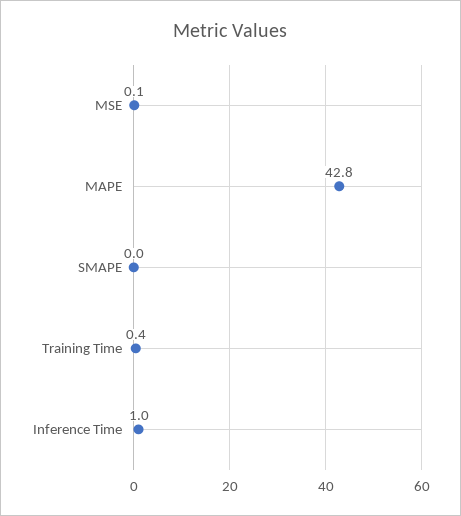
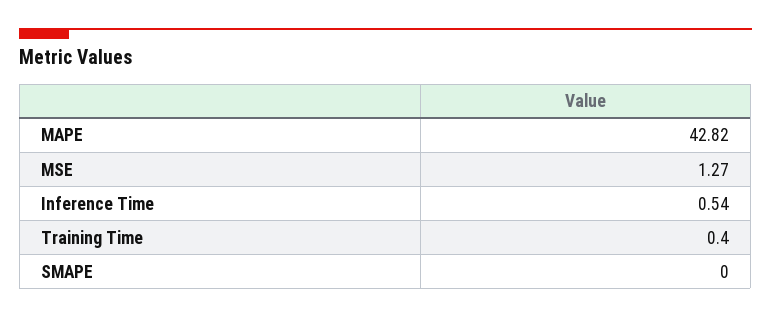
  {
-   "MSE": 0.1,
+   "MSE": 1.27,
    "MAPE": 42.82,
    "SMAPE": 0,
    "Training Time": 0.4,
-   "Inference Time": 1
+   "Inference Time": 0.54
  }

